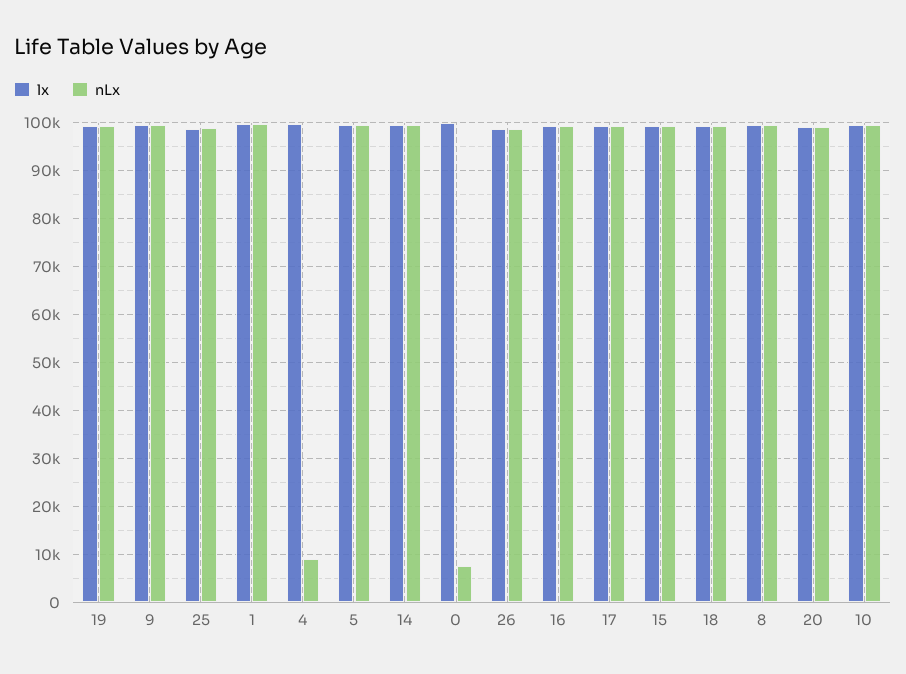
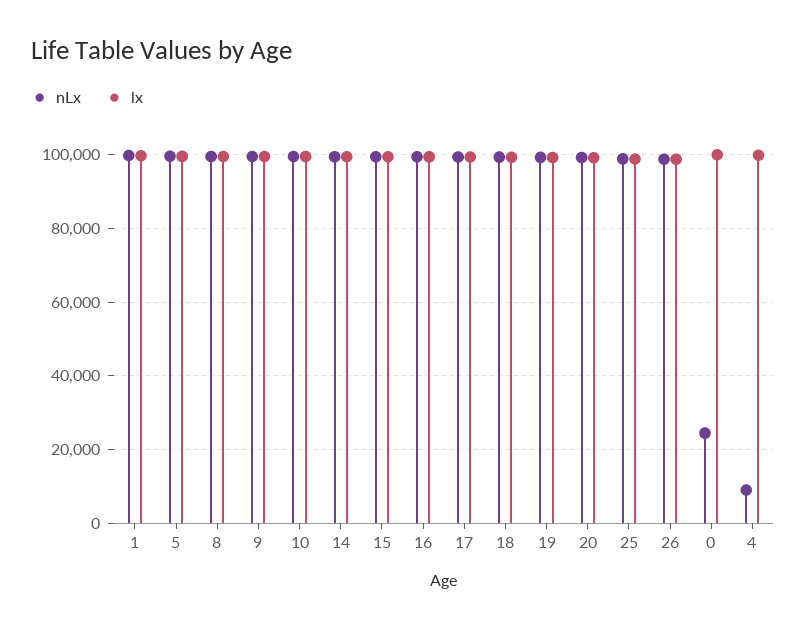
  {
    "lx": {
      "19": 100000,
      "9": 100000,
      "25": 98000,
      "1": 100000,
      "4": 100000,
      "5": 100000,
      "14": 100000,
      "0": 100000,
      "26": 98000,
      "16": 100000,
      "17": 100000,
      "15": 100000,
      "18": 100000,
      "8": 100000,
      "20": 100000,
      "10": 100000
    },
    "nLx": {
      "19": 100000,
      "9": 100000,
      "25": 98000,
      "1": 100000,
      "4": 8000,
      "5": 100000,
      "14": 100000,
-     "0": 8000,
+     "0": 24000,
      "26": 98000,
      "16": 100000,
      "17": 100000,
      "15": 100000,
      "18": 100000,
      "8": 100000,
      "20": 100000,
      "10": 100000
    }
  }

